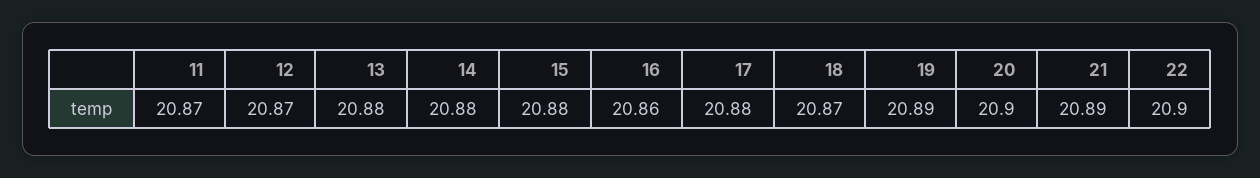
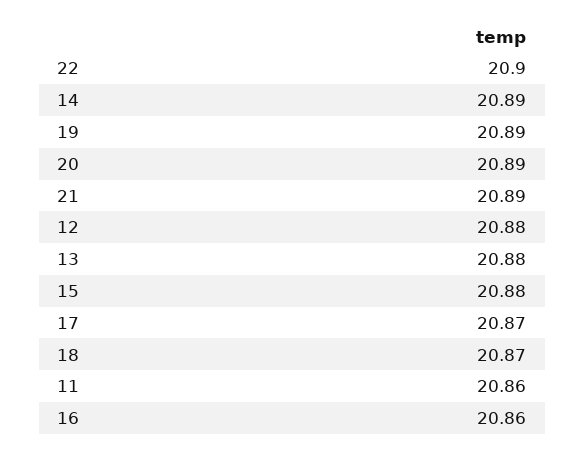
  {
-   "11": 20.87,
+   "11": 20.86,
-   "12": 20.87,
+   "12": 20.88,
    "13": 20.88,
-   "14": 20.88,
+   "14": 20.89,
    "15": 20.88,
    "16": 20.86,
-   "17": 20.88,
+   "17": 20.87,
    "18": 20.87,
    "19": 20.89,
-   "20": 20.9,
+   "20": 20.89,
    "21": 20.89,
    "22": 20.9
  }

